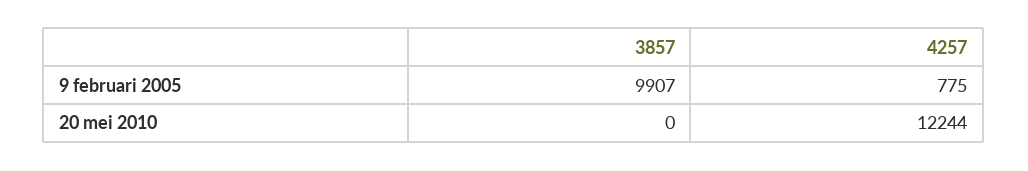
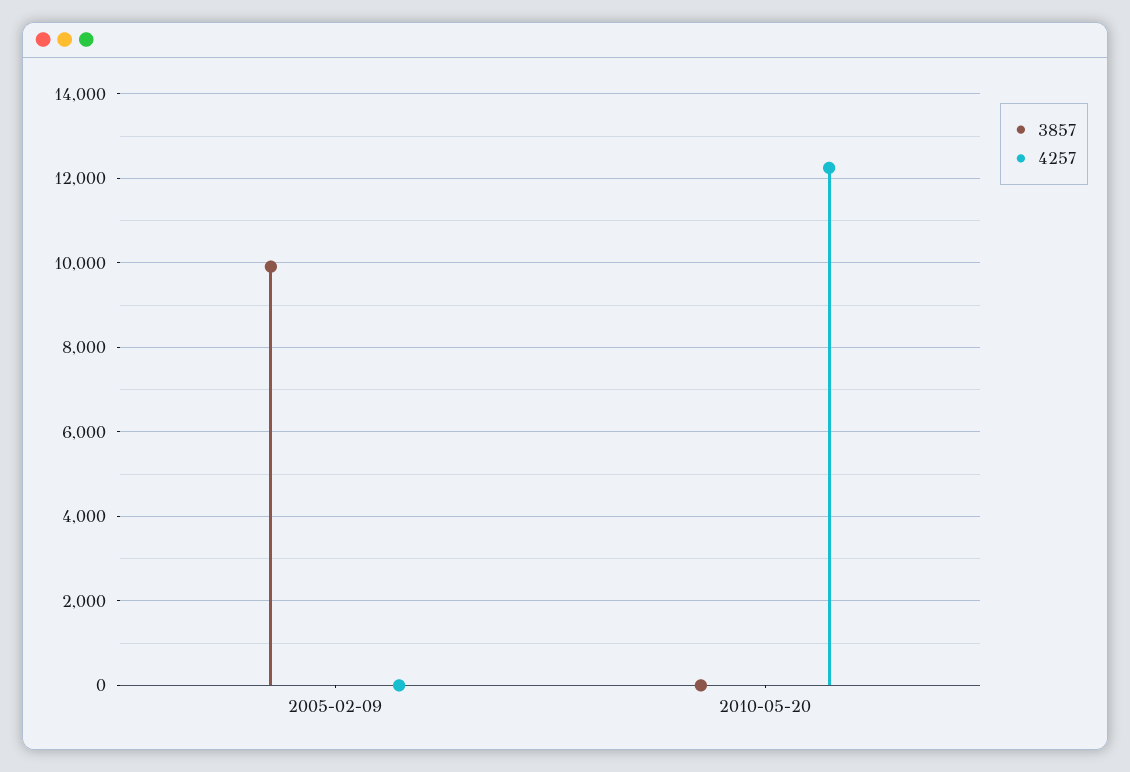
  {
    "3857": {
      "9 februari 2005": 9907,
      "20 mei 2010": 0
    },
    "4257": {
-     "9 februari 2005": 775,
+     "9 februari 2005": 0,
      "20 mei 2010": 12244
    }
  }

